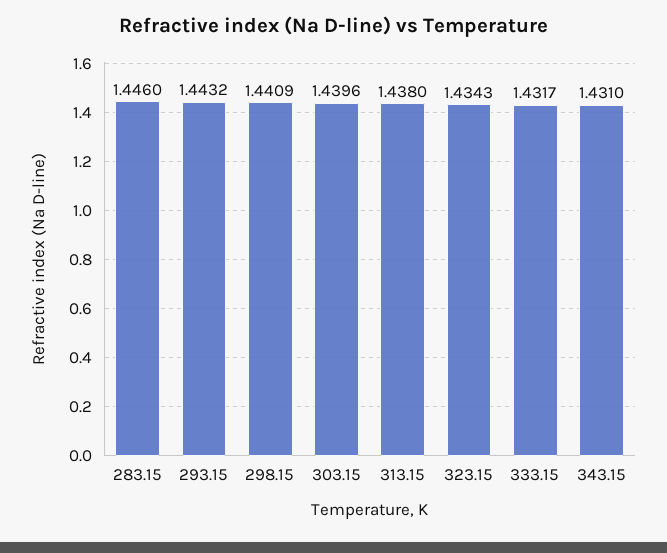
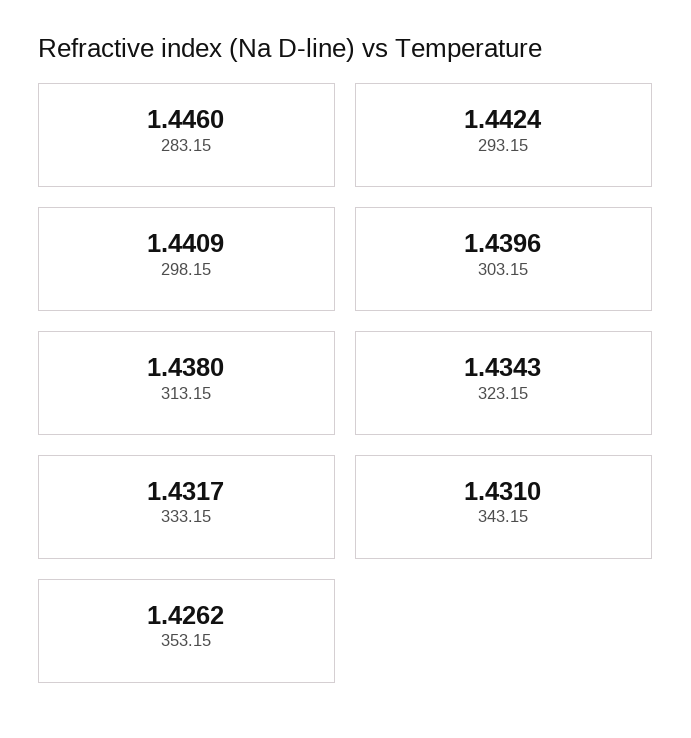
  {
    "283.15": 1.446,
-   "293.15": 1.4432,
+   "293.15": 1.4424,
    "298.15": 1.4409,
    "303.15": 1.4396,
    "313.15": 1.438,
    "323.15": 1.4343,
    "333.15": 1.4317,
-   "343.15": 1.431
+   "343.15": 1.431,
+   "353.15": 1.4262
  }

